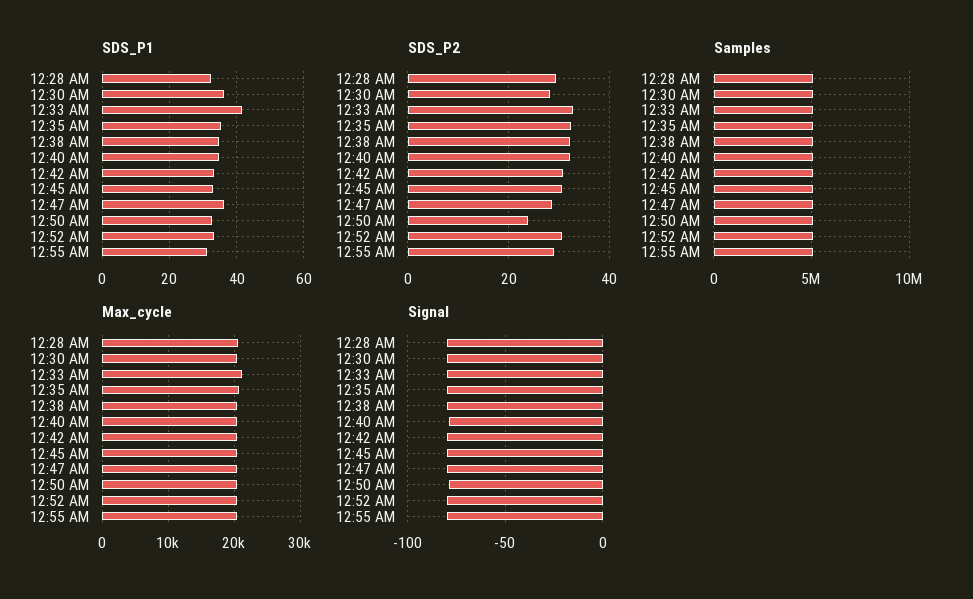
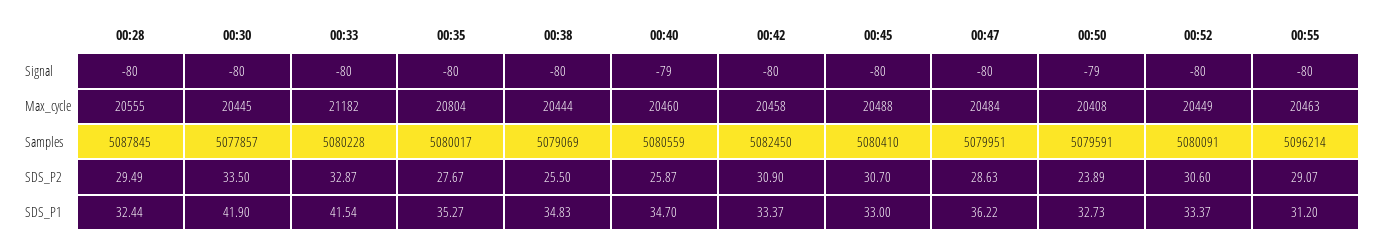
  {
    "SDS_P1": {
      "12:28 AM": 32.44,
-     "12:30 AM": 36,
+     "12:30 AM": 41.9,
      "12:33 AM": 41.54,
      "12:35 AM": 35.27,
      "12:38 AM": 34.83,
      "12:40 AM": 34.7,
      "12:42 AM": 33.37,
      "12:45 AM": 33,
      "12:47 AM": 36.22,
      "12:50 AM": 32.73,
      "12:52 AM": 33.37,
      "12:55 AM": 31.2
    },
    "SDS_P2": {
      "12:28 AM": 29.49,
-     "12:30 AM": 28,
+     "12:30 AM": 33.5,
      "12:33 AM": 32.87,
-     "12:35 AM": 32,
+     "12:35 AM": 27.67,
-     "12:38 AM": 32,
+     "12:38 AM": 25.5,
-     "12:40 AM": 32,
+     "12:40 AM": 25.87,
      "12:42 AM": 30.9,
      "12:45 AM": 30.7,
      "12:47 AM": 28.63,
      "12:50 AM": 23.89,
      "12:52 AM": 30.6,
      "12:55 AM": 29.07
    },
    "Samples": {
      "12:28 AM": 5087845,
      "12:30 AM": 5077857,
      "12:33 AM": 5080228,
      "12:35 AM": 5080017,
      "12:38 AM": 5079069,
      "12:40 AM": 5080559,
      "12:42 AM": 5082450,
      "12:45 AM": 5080410,
      "12:47 AM": 5079951,
      "12:50 AM": 5079591,
      "12:52 AM": 5080091,
      "12:55 AM": 5096214
    },
    "Max_cycle": {
      "12:28 AM": 20555,
      "12:30 AM": 20445,
      "12:33 AM": 21182,
      "12:35 AM": 20804,
      "12:38 AM": 20444,
      "12:40 AM": 20460,
      "12:42 AM": 20458,
      "12:45 AM": 20488,
      "12:47 AM": 20484,
      "12:50 AM": 20408,
      "12:52 AM": 20449,
      "12:55 AM": 20463
    },
    "Signal": {
      "12:28 AM": -80,
      "12:30 AM": -80,
      "12:33 AM": -80,
      "12:35 AM": -80,
      "12:38 AM": -80,
      "12:40 AM": -79,
      "12:42 AM": -80,
      "12:45 AM": -80,
      "12:47 AM": -80,
      "12:50 AM": -79,
      "12:52 AM": -80,
      "12:55 AM": -80
    }
  }

